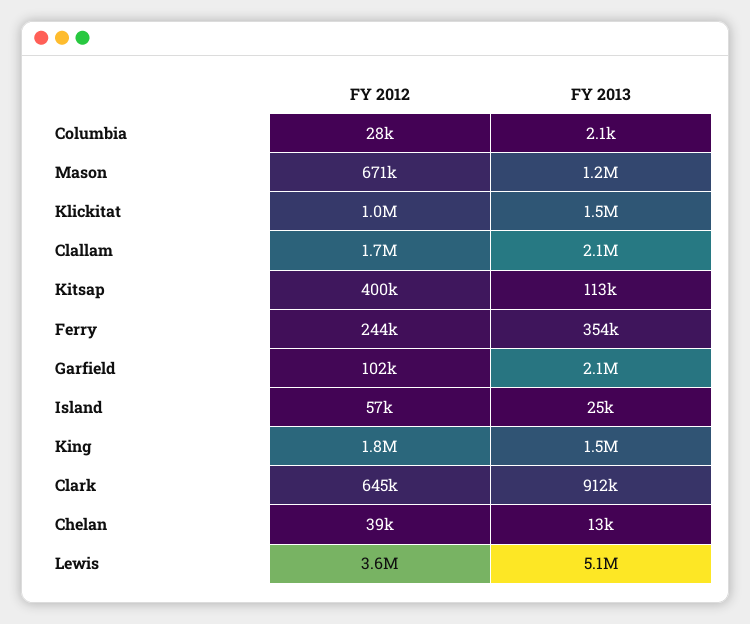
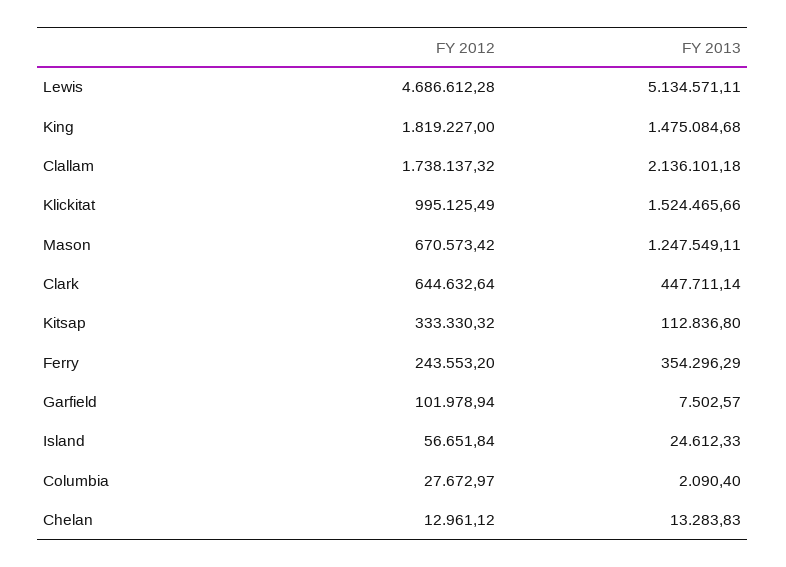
  {
    "FY 2012": {
      "Columbia": 27672.97,
      "Mason": 670573.42,
      "Klickitat": 995125.49,
      "Clallam": 1738137.32,
-     "Kitsap": 400000,
+     "Kitsap": 333330.32,
      "Ferry": 243553.2,
      "Garfield": 101978.94,
      "Island": 56651.84,
      "King": 1819227,
      "Clark": 644632.64,
-     "Chelan": 39000,
+     "Chelan": 12961.12,
-     "Lewis": 3600000
+     "Lewis": 4686612.28
    },
    "FY 2013": {
      "Columbia": 2090.4,
      "Mason": 1247549.11,
      "Klickitat": 1524465.66,
      "Clallam": 2136101.18,
      "Kitsap": 112836.8,
      "Ferry": 354296.29,
-     "Garfield": 2100000,
+     "Garfield": 7502.57,
      "Island": 24612.33,
      "King": 1475084.68,
-     "Clark": 912000,
+     "Clark": 447711.14,
      "Chelan": 13283.83,
      "Lewis": 5134571.11
    }
  }

